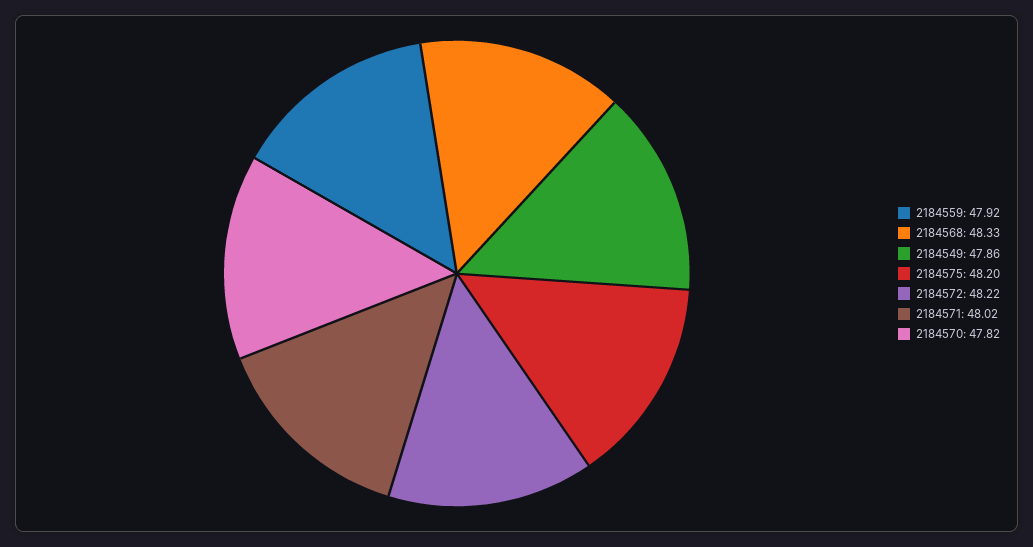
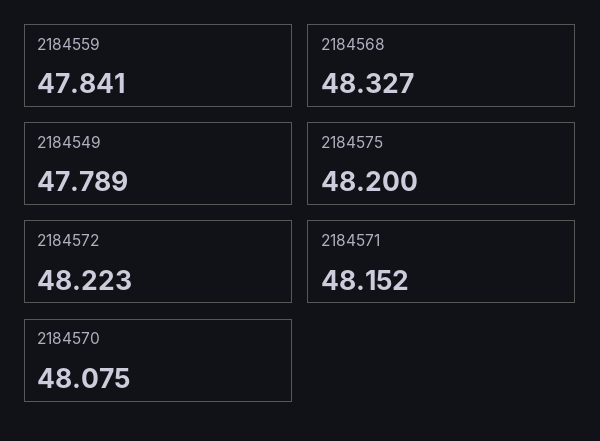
  {
-   "2184559": 47.92,
+   "2184559": 47.841,
    "2184568": 48.327,
-   "2184549": 47.86,
+   "2184549": 47.789,
    "2184575": 48.2,
    "2184572": 48.223,
-   "2184571": 48.02,
+   "2184571": 48.152,
-   "2184570": 47.82
+   "2184570": 48.075
  }

